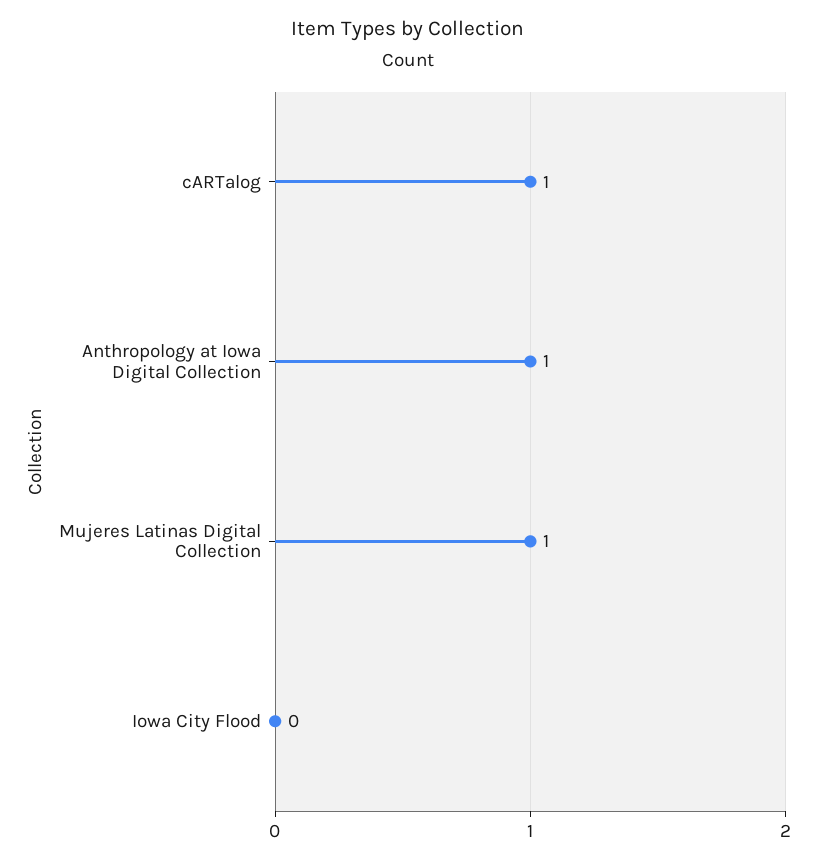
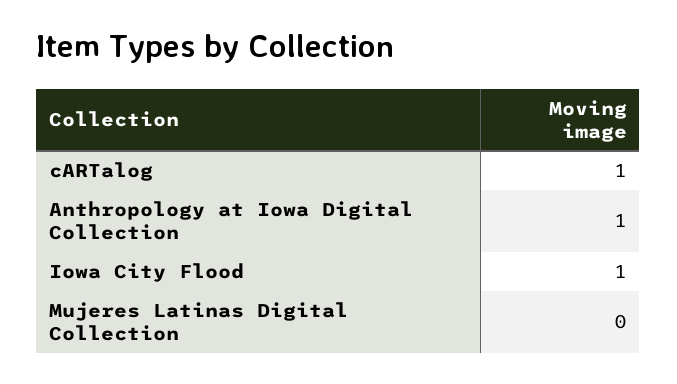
  {
    "cARTalog": 1,
    "Anthropology at Iowa Digital Collection": 1,
-   "Mujeres Latinas Digital Collection": 1,
+   "Mujeres Latinas Digital Collection": 0,
-   "Iowa City Flood": 0
+   "Iowa City Flood": 1
  }

